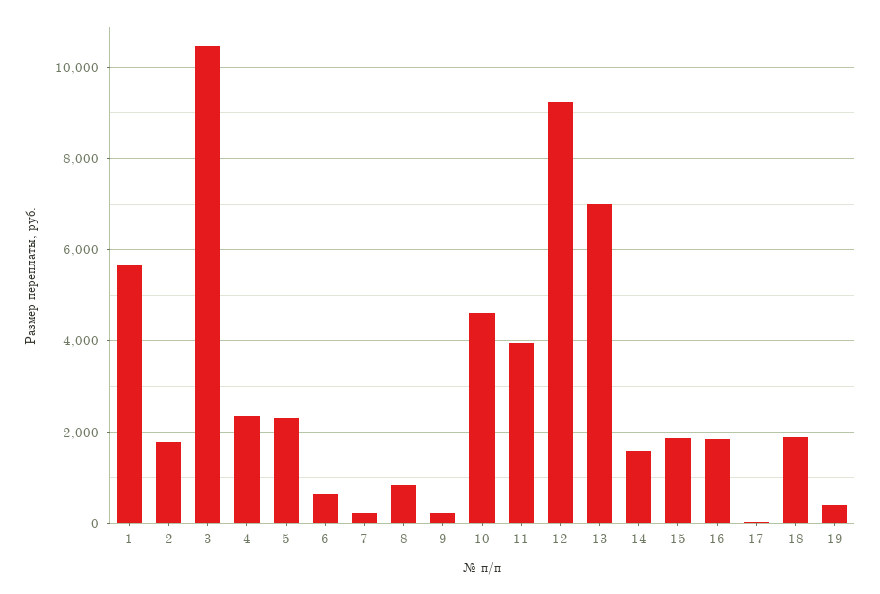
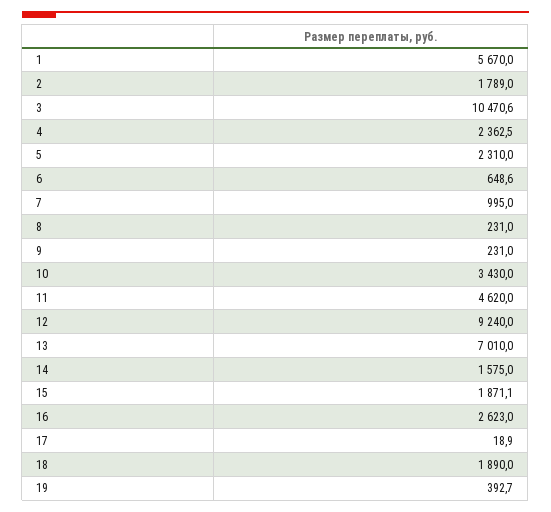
  {
    "1": 5670,
    "2": 1789,
    "3": 10470.6,
    "4": 2362.5,
    "5": 2310,
    "6": 648.6,
-   "7": 200,
+   "7": 995,
-   "8": 800,
+   "8": 231,
    "9": 231,
-   "10": 4600,
+   "10": 3430,
-   "11": 4000,
+   "11": 4620,
    "12": 9240,
    "13": 7010,
    "14": 1575,
    "15": 1871.1,
-   "16": 1800,
+   "16": 2623,
    "17": 18.9,
    "18": 1890,
    "19": 392.7
  }

